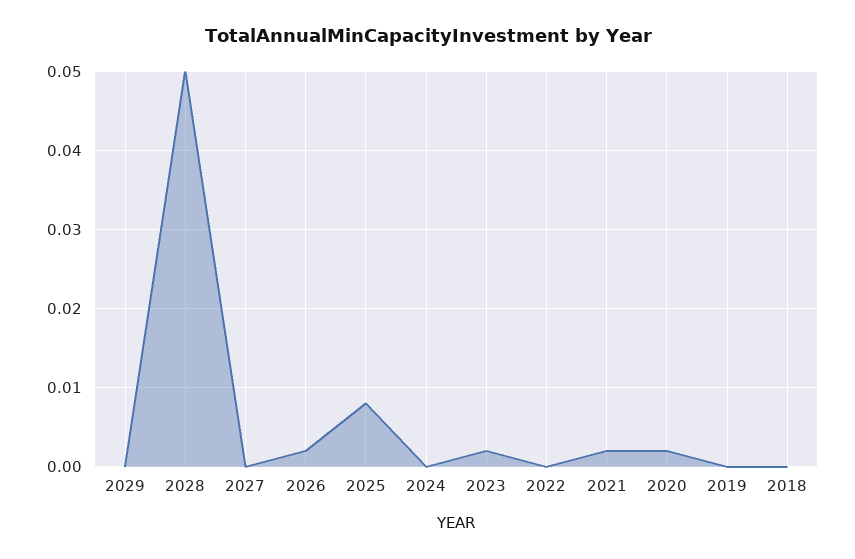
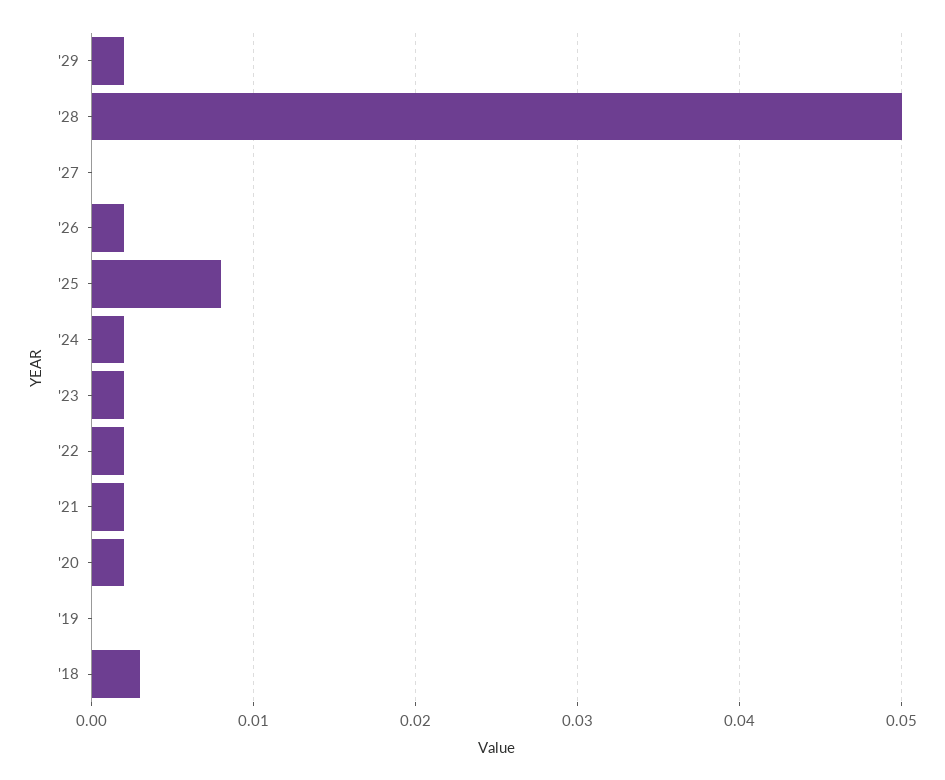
  {
-   "2029": 0,
+   "2029": 0.002,
    "2028": 0.05,
    "2027": 0,
    "2026": 0.002,
    "2025": 0.008,
-   "2024": 0,
+   "2024": 0.002,
    "2023": 0.002,
-   "2022": 0,
+   "2022": 0.002,
    "2021": 0.002,
    "2020": 0.002,
    "2019": 0,
-   "2018": 0
+   "2018": 0.003
  }

